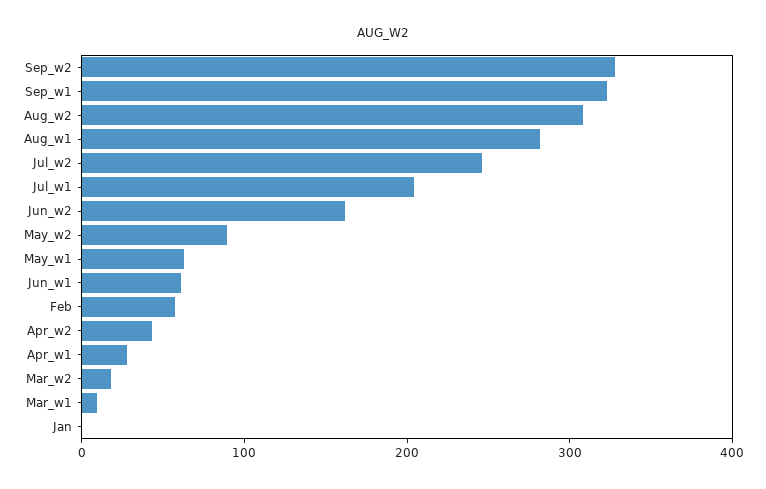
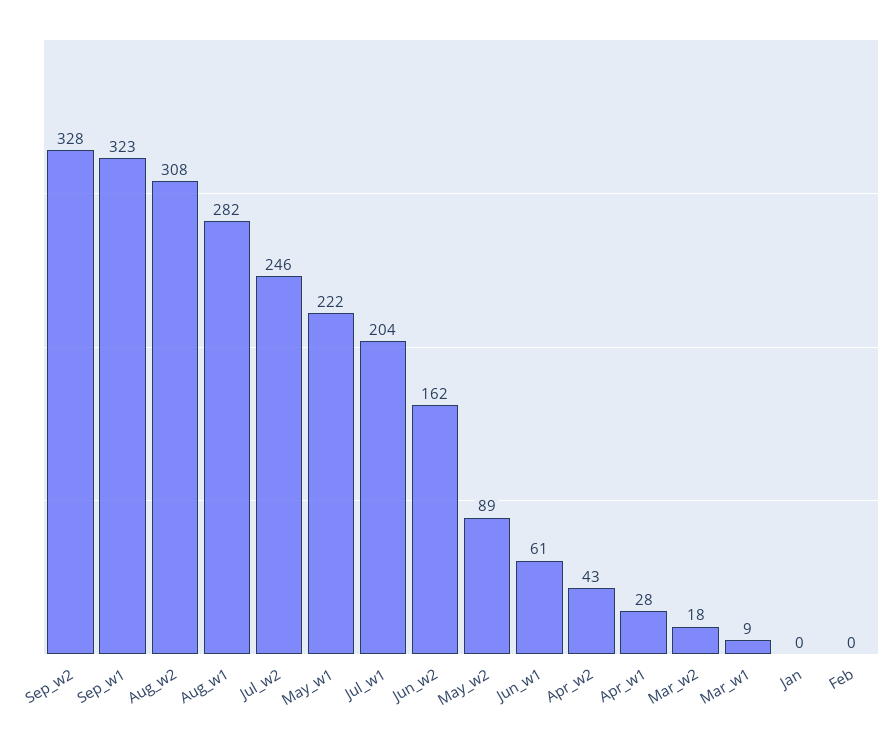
  {
    "Sep_w2": 328,
    "Sep_w1": 323,
    "Aug_w2": 308,
    "Aug_w1": 282,
    "Jul_w2": 246,
    "Jul_w1": 204,
    "Jun_w2": 162,
    "May_w2": 89,
-   "May_w1": 60,
+   "May_w1": 222,
    "Jun_w1": 61,
-   "Feb": 60,
+   "Feb": 0,
    "Apr_w2": 43,
    "Apr_w1": 28,
    "Mar_w2": 18,
    "Mar_w1": 9,
    "Jan": 0
  }

